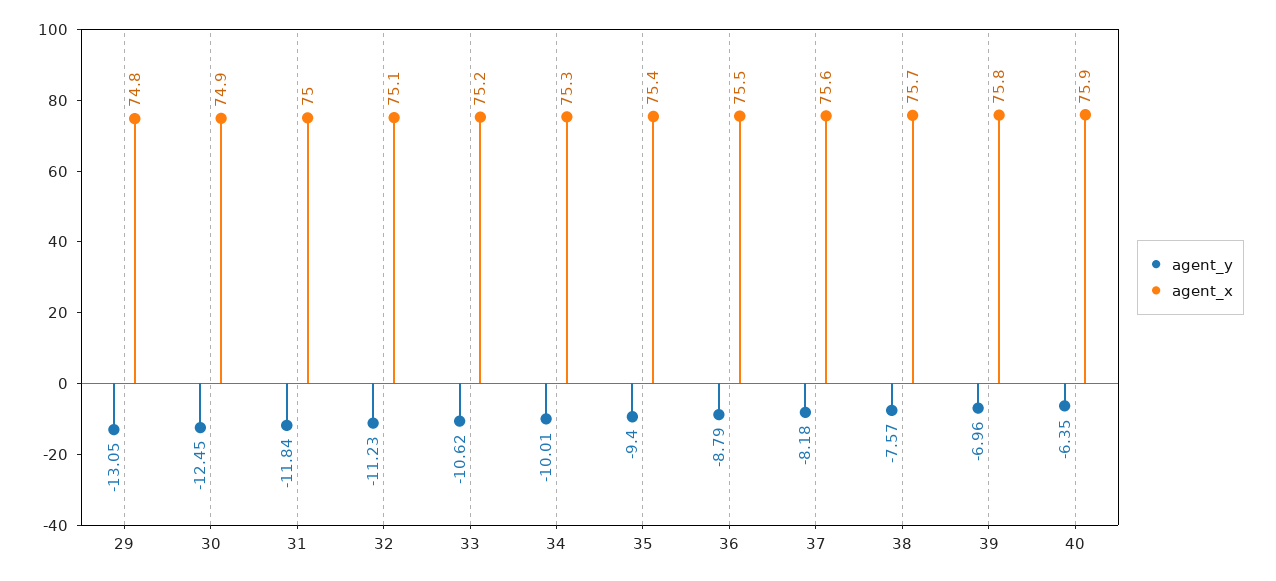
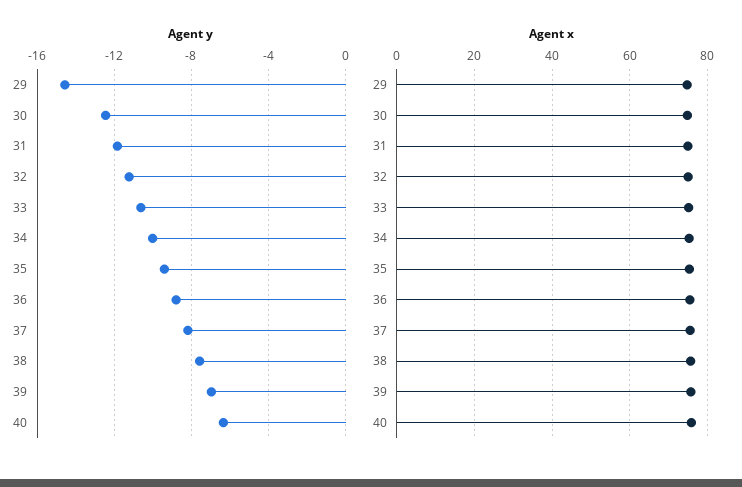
  {
    "agent_y": {
-     "29": -13.05,
+     "29": -14.5,
      "30": -12.45,
      "31": -11.84,
      "32": -11.23,
      "33": -10.62,
      "34": -10.01,
      "35": -9.4,
      "36": -8.79,
      "37": -8.18,
      "38": -7.57,
      "39": -6.96,
      "40": -6.35
    },
    "agent_x": {
      "29": 74.8,
      "30": 74.9,
      "31": 75,
      "32": 75.1,
      "33": 75.2,
      "34": 75.3,
      "35": 75.4,
      "36": 75.5,
      "37": 75.6,
      "38": 75.7,
      "39": 75.8,
      "40": 75.9
    }
  }

